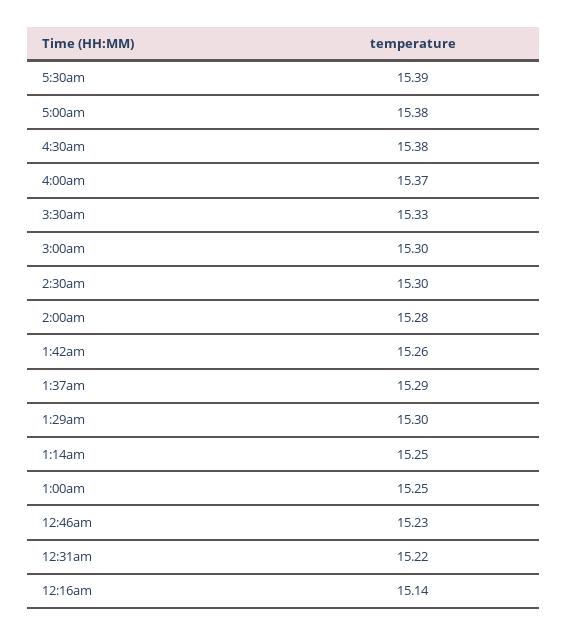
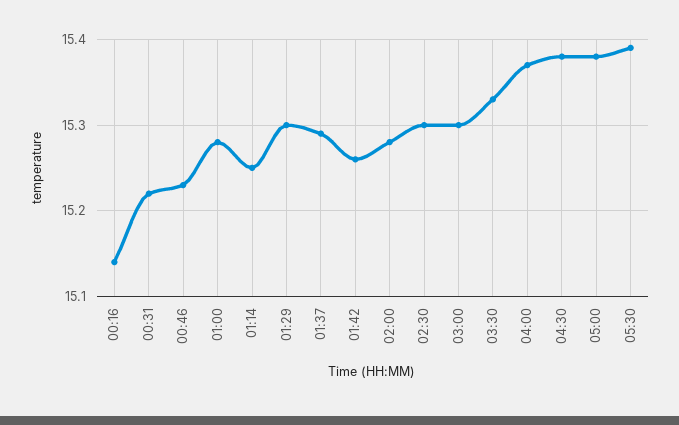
  {
    "5:30am": 15.39,
    "5:00am": 15.38,
    "4:30am": 15.38,
    "4:00am": 15.37,
    "3:30am": 15.33,
    "3:00am": 15.3,
    "2:30am": 15.3,
    "2:00am": 15.28,
    "1:42am": 15.26,
    "1:37am": 15.29,
    "1:29am": 15.3,
    "1:14am": 15.25,
-   "1:00am": 15.25,
+   "1:00am": 15.28,
    "12:46am": 15.23,
    "12:31am": 15.22,
    "12:16am": 15.14
  }

